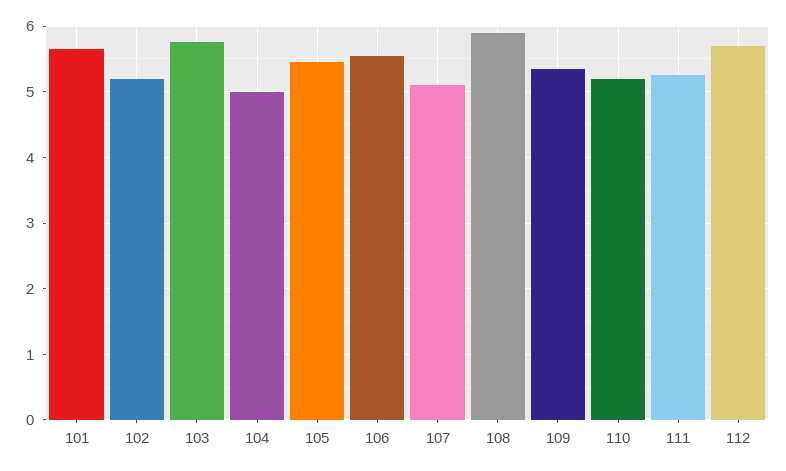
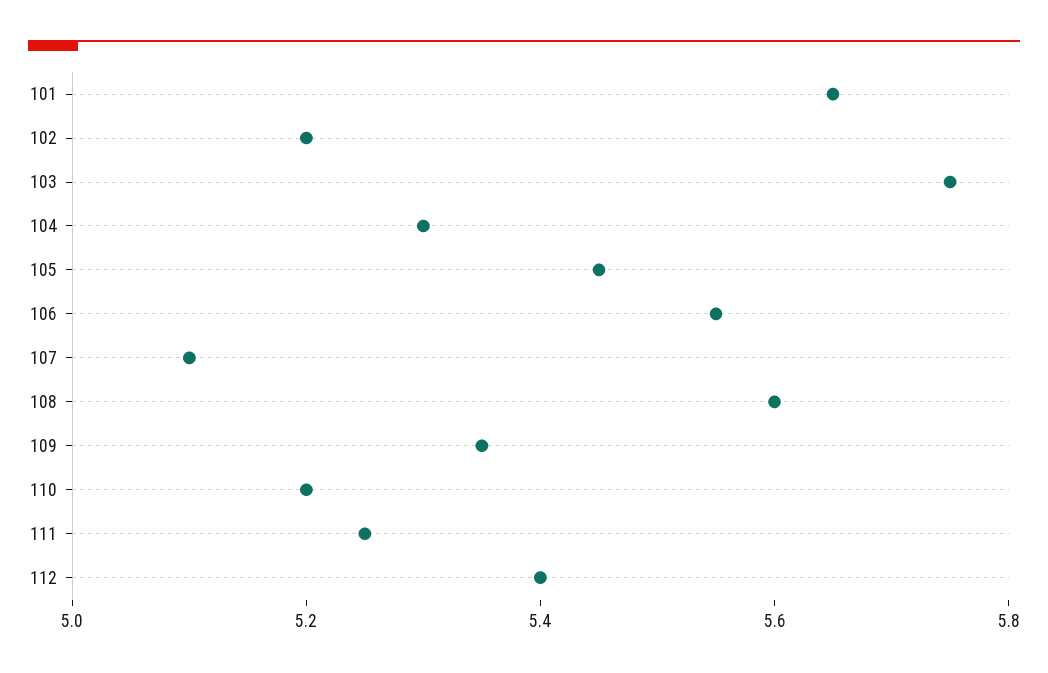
  {
    "101": 5.65,
    "102": 5.2,
    "103": 5.75,
-   "104": 5,
+   "104": 5.3,
    "105": 5.45,
    "106": 5.55,
    "107": 5.1,
-   "108": 5.9,
+   "108": 5.6,
    "109": 5.35,
    "110": 5.2,
    "111": 5.25,
-   "112": 5.7
+   "112": 5.4
  }

